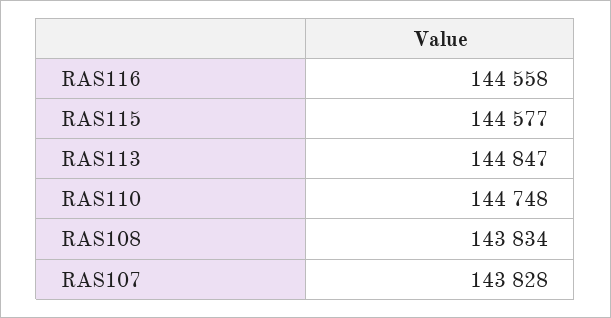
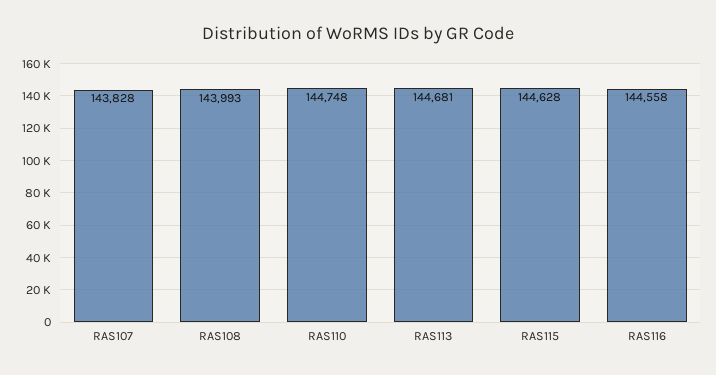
  {
    "RAS116": 144558,
-   "RAS115": 144577,
+   "RAS115": 144628,
-   "RAS113": 144847,
+   "RAS113": 144681,
    "RAS110": 144748,
-   "RAS108": 143834,
+   "RAS108": 143993,
    "RAS107": 143828
  }

